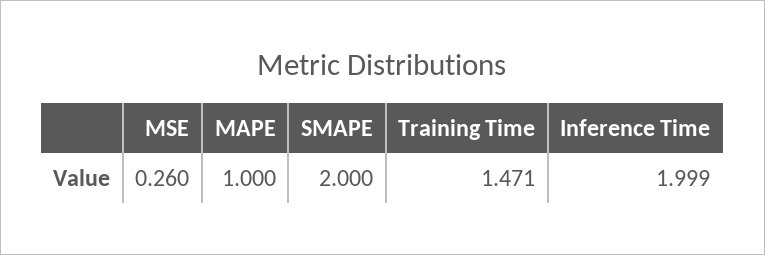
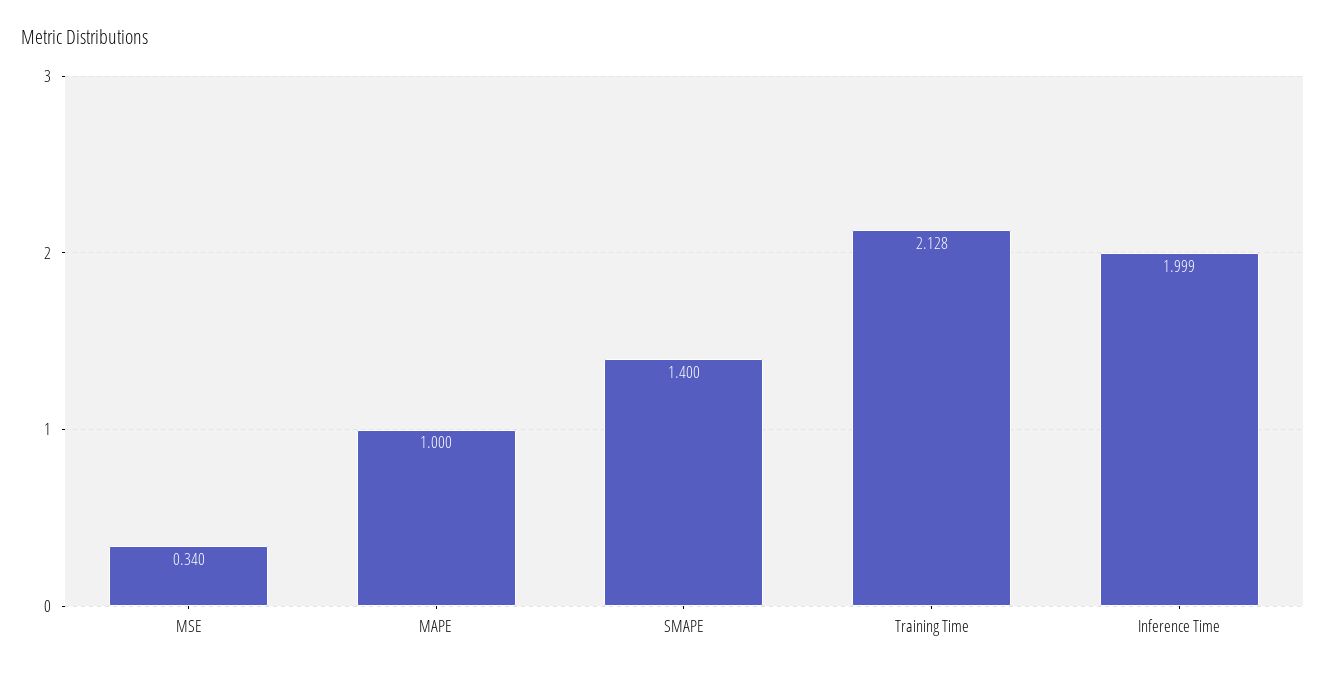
  {
-   "MSE": 0.26,
+   "MSE": 0.34,
    "MAPE": 1,
-   "SMAPE": 2,
+   "SMAPE": 1.4,
-   "Training Time": 1.471,
+   "Training Time": 2.128,
    "Inference Time": 1.999
  }

